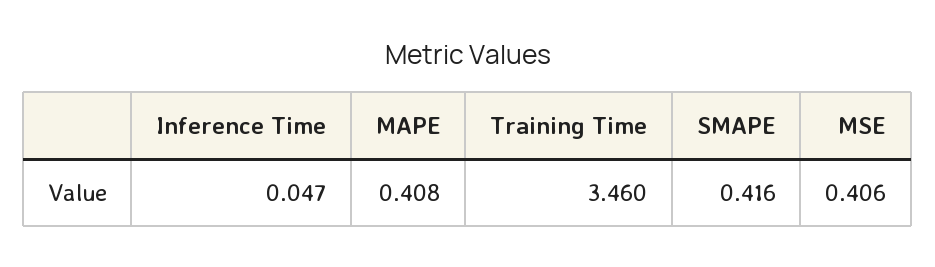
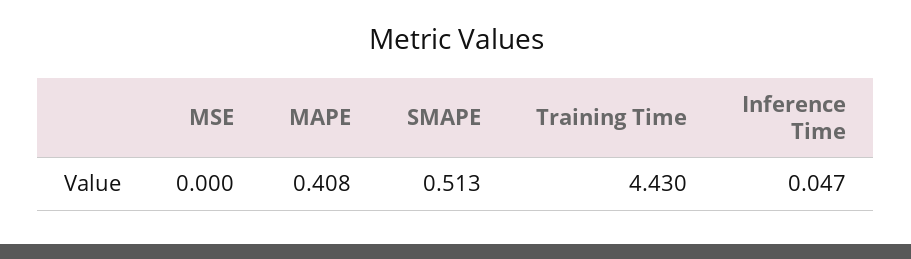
  {
    "Inference Time": 0.047,
    "MAPE": 0.408,
-   "Training Time": 3.46,
+   "Training Time": 4.43,
-   "SMAPE": 0.416,
+   "SMAPE": 0.513,
-   "MSE": 0.406
+   "MSE": 0
  }

